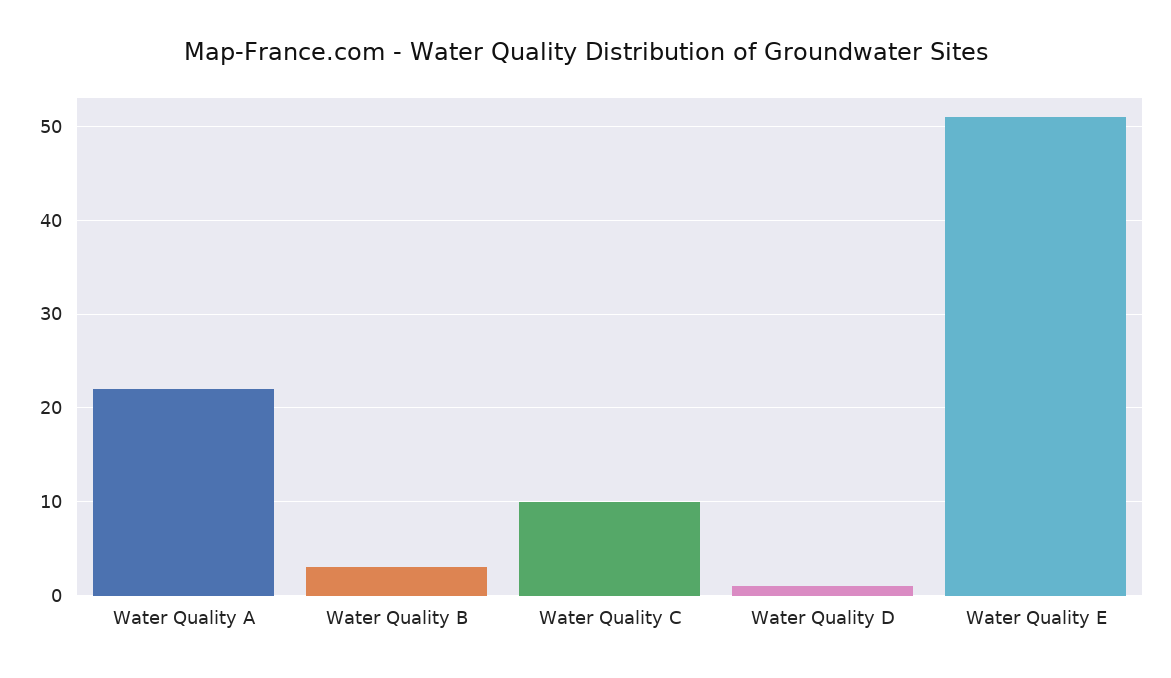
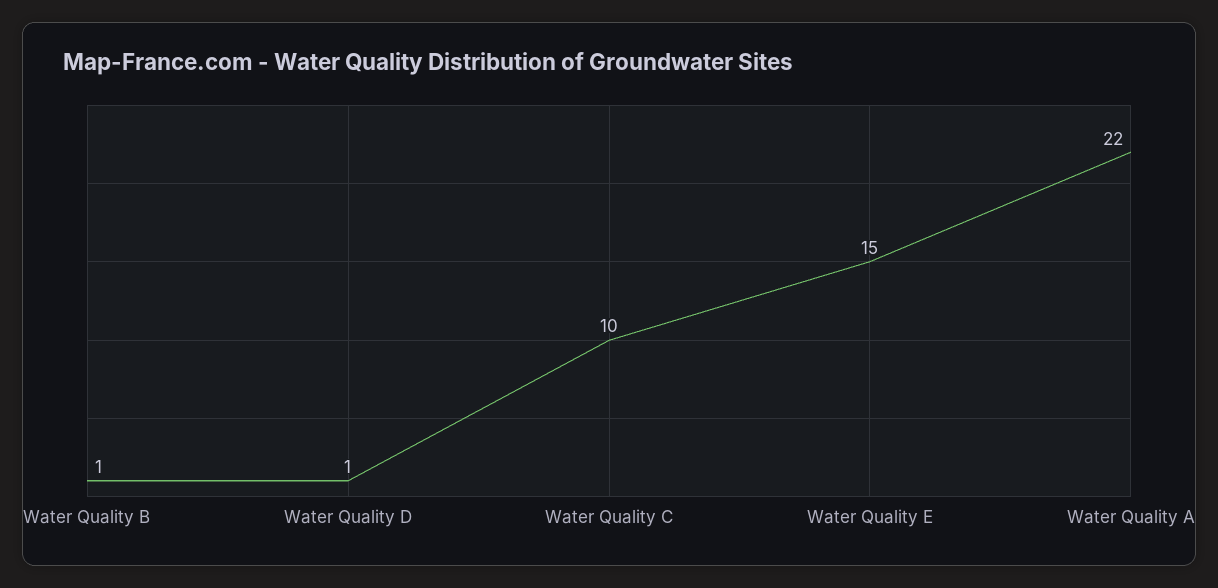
  {
    "Water Quality A": 22,
-   "Water Quality B": 3,
+   "Water Quality B": 1,
    "Water Quality C": 10,
    "Water Quality D": 1,
-   "Water Quality E": 51
+   "Water Quality E": 15
  }

